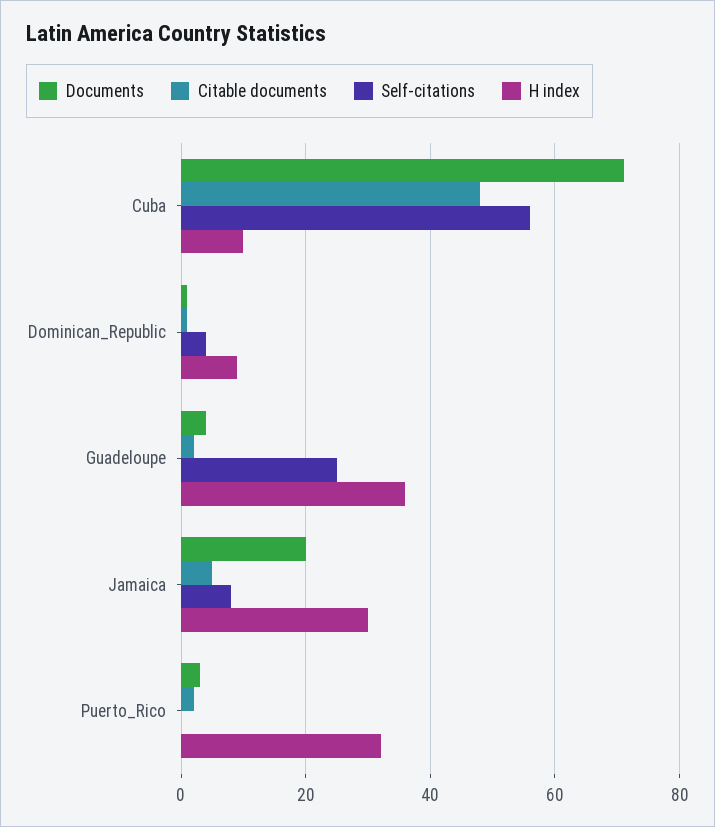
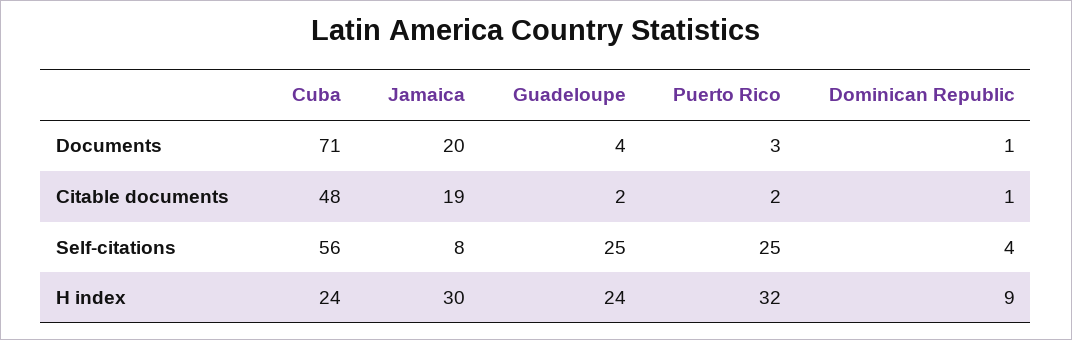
  {
    "Documents": {
      "Cuba": 71,
      "Dominican_Republic": 1,
      "Guadeloupe": 4,
      "Jamaica": 20,
      "Puerto_Rico": 3
    },
    "Citable documents": {
      "Cuba": 48,
      "Dominican_Republic": 1,
      "Guadeloupe": 2,
-     "Jamaica": 5,
+     "Jamaica": 19,
      "Puerto_Rico": 2
    },
    "Self-citations": {
      "Cuba": 56,
      "Dominican_Republic": 4,
      "Guadeloupe": 25,
      "Jamaica": 8,
-     "Puerto_Rico": 0
+     "Puerto_Rico": 25
    },
    "H index": {
-     "Cuba": 10,
+     "Cuba": 24,
      "Dominican_Republic": 9,
-     "Guadeloupe": 35,
+     "Guadeloupe": 24,
      "Jamaica": 30,
      "Puerto_Rico": 32
    }
  }

